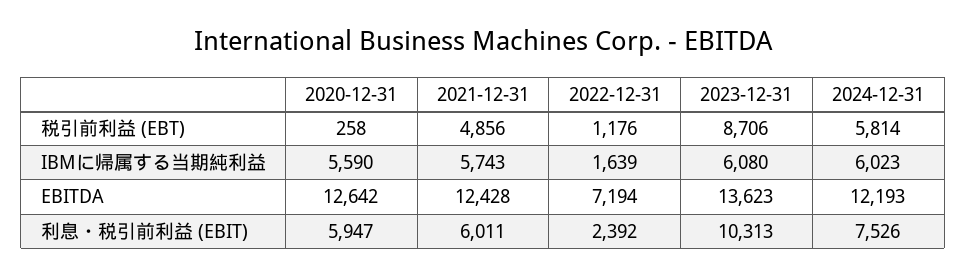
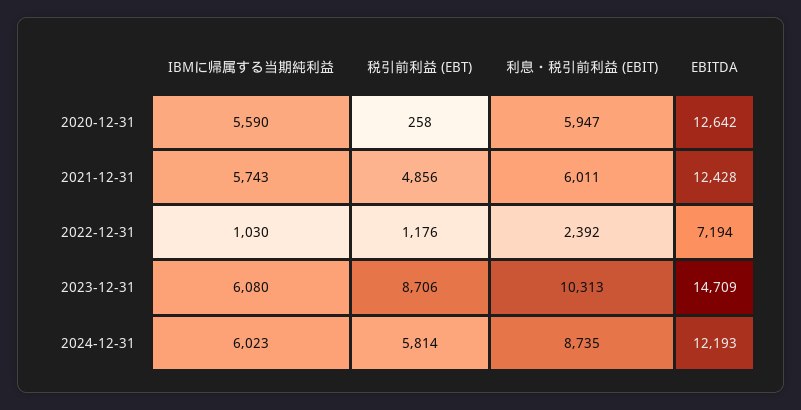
  {
    "2020-12-31": {
      "税引前利益 (EBT)": 258,
      "IBMに帰属する当期純利益": 5590,
      "EBITDA": 12642,
      "利息・税引前利益 (EBIT)": 5947
    },
    "2021-12-31": {
      "税引前利益 (EBT)": 4856,
      "IBMに帰属する当期純利益": 5743,
      "EBITDA": 12428,
      "利息・税引前利益 (EBIT)": 6011
    },
    "2022-12-31": {
      "税引前利益 (EBT)": 1176,
-     "IBMに帰属する当期純利益": 1639,
+     "IBMに帰属する当期純利益": 1030,
      "EBITDA": 7194,
      "利息・税引前利益 (EBIT)": 2392
    },
    "2023-12-31": {
      "税引前利益 (EBT)": 8706,
      "IBMに帰属する当期純利益": 6080,
-     "EBITDA": 13623,
+     "EBITDA": 14709,
      "利息・税引前利益 (EBIT)": 10313
    },
    "2024-12-31": {
      "税引前利益 (EBT)": 5814,
      "IBMに帰属する当期純利益": 6023,
      "EBITDA": 12193,
-     "利息・税引前利益 (EBIT)": 7526
+     "利息・税引前利益 (EBIT)": 8735
    }
  }

